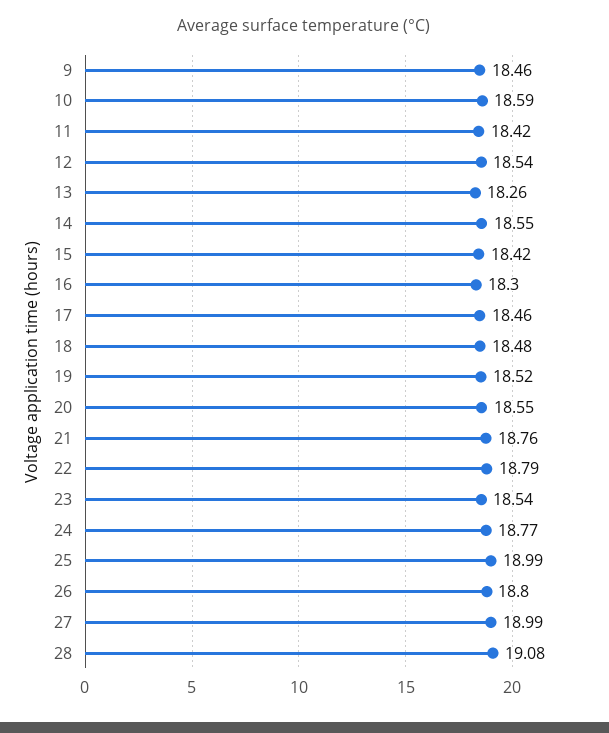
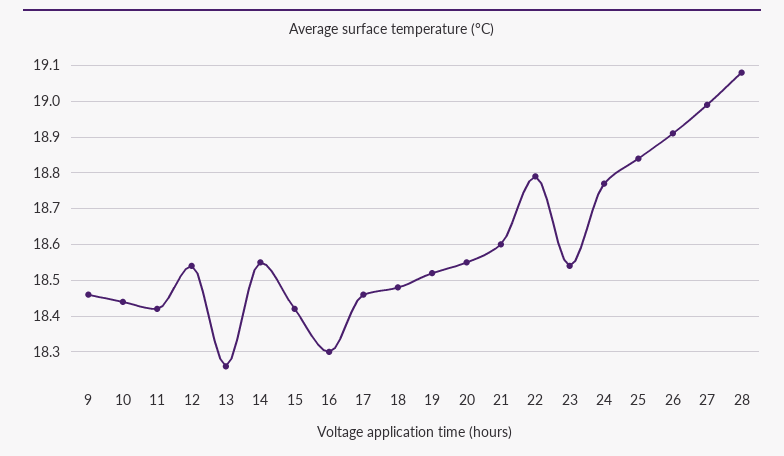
  {
    "9": 18.46,
-   "10": 18.59,
+   "10": 18.45,
    "11": 18.42,
    "12": 18.54,
    "13": 18.26,
    "14": 18.55,
    "15": 18.42,
    "16": 18.3,
    "17": 18.46,
    "18": 18.48,
    "19": 18.52,
    "20": 18.55,
-   "21": 18.76,
+   "21": 18.6,
    "22": 18.79,
    "23": 18.54,
    "24": 18.77,
-   "25": 18.99,
+   "25": 18.85,
-   "26": 18.8,
+   "26": 18.9,
    "27": 18.99,
    "28": 19.08
  }

